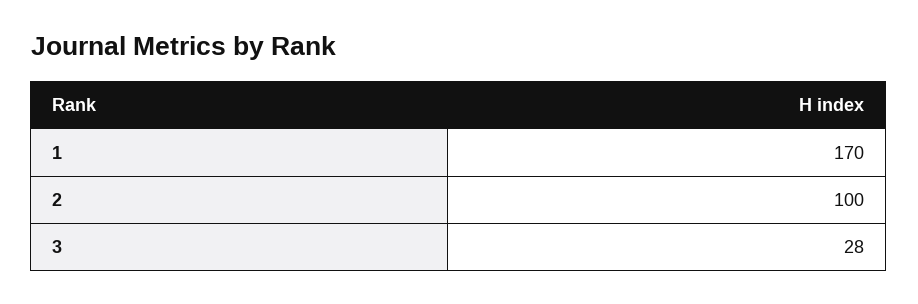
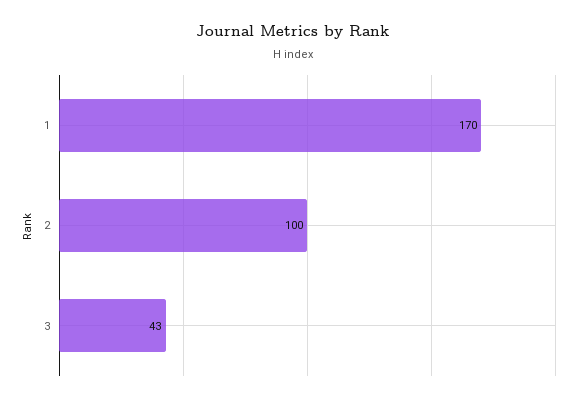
  {
    "1": 170,
    "2": 100,
-   "3": 28
+   "3": 43
  }

